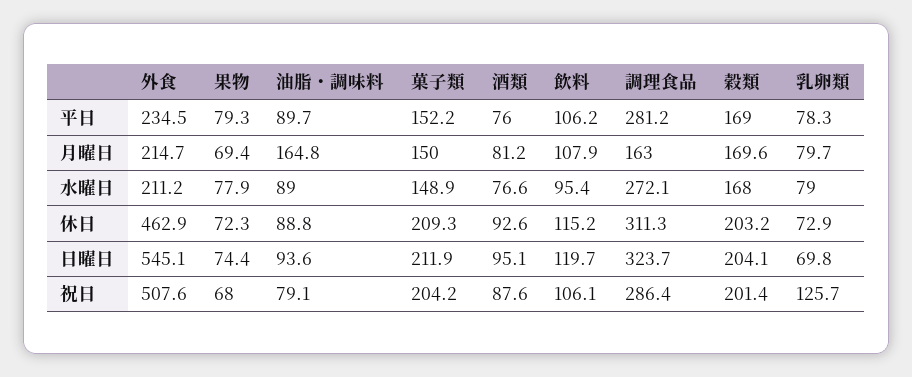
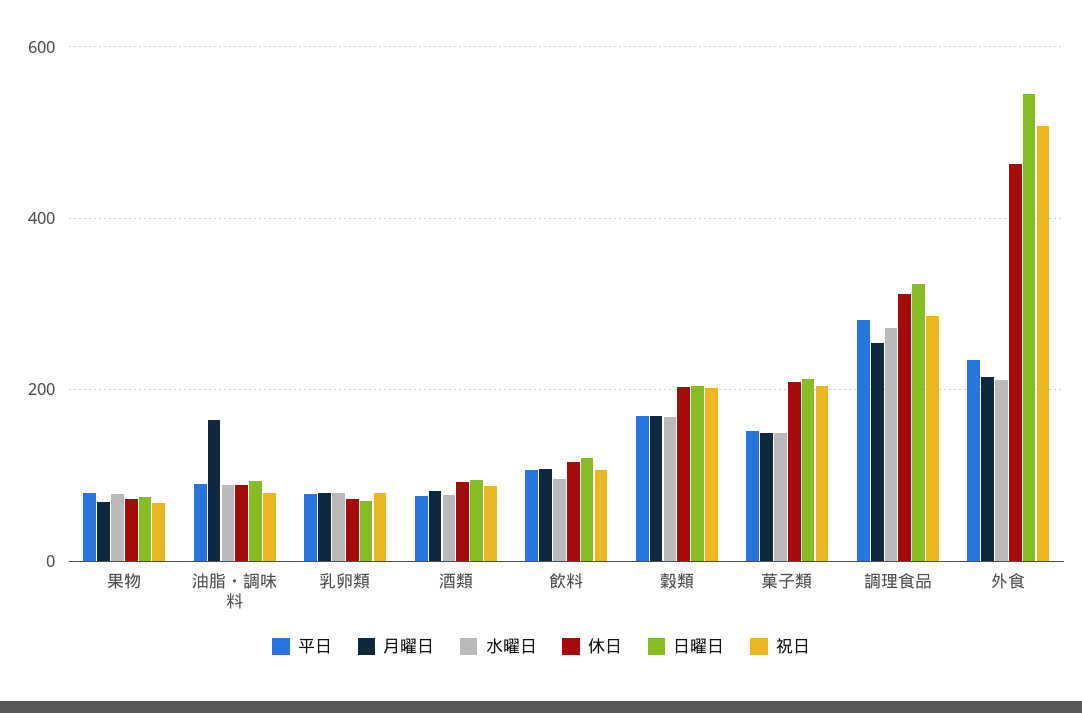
  {
    "平日": {
      "外食": 234.5,
      "果物": 79.3,
      "油脂・調味料": 89.7,
      "菓子類": 152.2,
      "酒類": 76,
      "飲料": 106.2,
      "調理食品": 281.2,
      "穀類": 169,
      "乳卵類": 78.3
    },
    "月曜日": {
      "外食": 214.7,
      "果物": 69.4,
      "油脂・調味料": 164.8,
      "菓子類": 150,
      "酒類": 81.2,
      "飲料": 107.9,
-     "調理食品": 163,
+     "調理食品": 260,
      "穀類": 169.6,
      "乳卵類": 79.7
    },
    "水曜日": {
      "外食": 211.2,
      "果物": 77.9,
      "油脂・調味料": 89,
      "菓子類": 148.9,
      "酒類": 76.6,
      "飲料": 95.4,
      "調理食品": 272.1,
      "穀類": 168,
      "乳卵類": 79
    },
    "休日": {
      "外食": 462.9,
      "果物": 72.3,
      "油脂・調味料": 88.8,
      "菓子類": 209.3,
      "酒類": 92.6,
      "飲料": 115.2,
      "調理食品": 311.3,
      "穀類": 203.2,
      "乳卵類": 72.9
    },
    "日曜日": {
      "外食": 545.1,
      "果物": 74.4,
      "油脂・調味料": 93.6,
      "菓子類": 211.9,
      "酒類": 95.1,
      "飲料": 119.7,
      "調理食品": 323.7,
      "穀類": 204.1,
      "乳卵類": 69.8
    },
    "祝日": {
      "外食": 507.6,
      "果物": 68,
      "油脂・調味料": 79.1,
      "菓子類": 204.2,
      "酒類": 87.6,
      "飲料": 106.1,
      "調理食品": 286.4,
      "穀類": 201.4,
-     "乳卵類": 125.7
+     "乳卵類": 80
    }
  }

